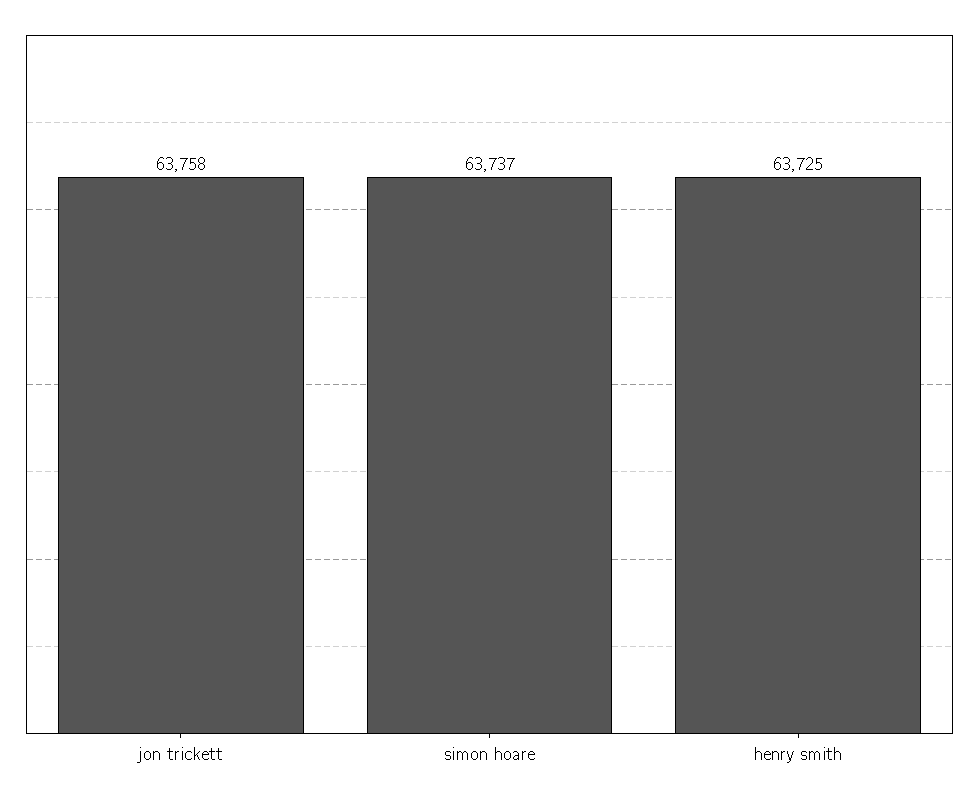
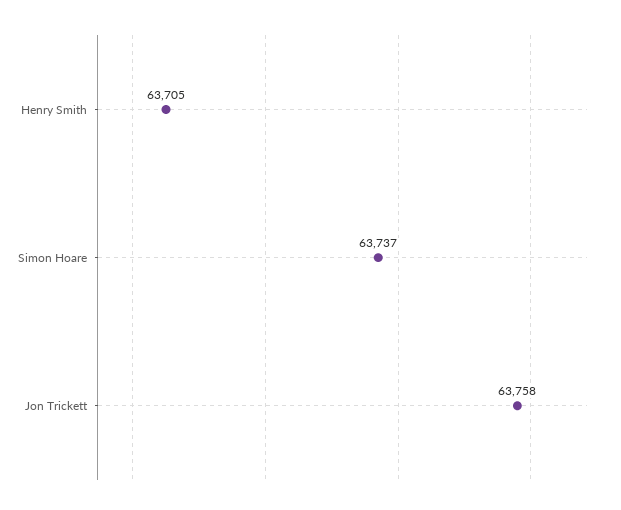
  {
    "jon trickett": 63758,
    "simon hoare": 63737,
-   "henry smith": 63725
+   "henry smith": 63705
  }

